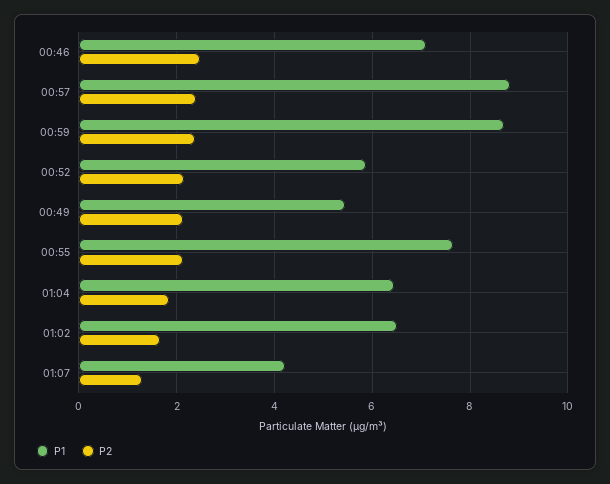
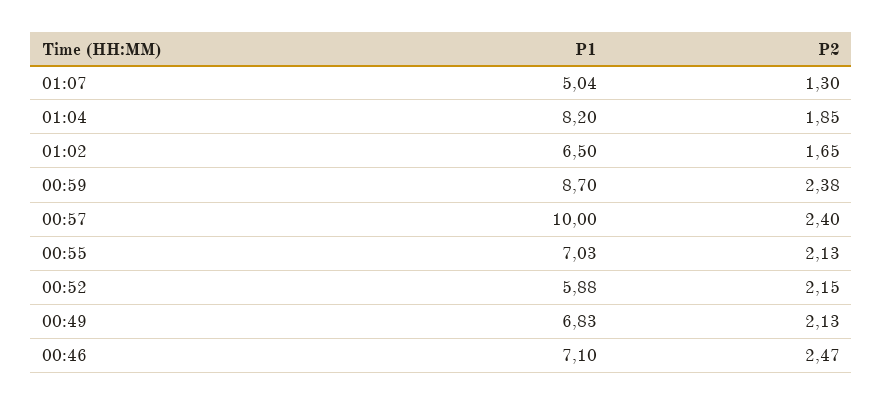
  {
    "P1": {
      "00:46": 7.1,
-     "00:57": 8.8,
+     "00:57": 10,
      "00:59": 8.7,
      "00:52": 5.88,
-     "00:49": 5.4,
+     "00:49": 6.83,
-     "00:55": 7.6,
+     "00:55": 7.03,
-     "01:04": 6.4,
+     "01:04": 8.2,
      "01:02": 6.5,
-     "01:07": 4.2
+     "01:07": 5.04
    },
    "P2": {
      "00:46": 2.47,
      "00:57": 2.4,
      "00:59": 2.38,
      "00:52": 2.15,
      "00:49": 2.13,
      "00:55": 2.13,
      "01:04": 1.85,
      "01:02": 1.65,
      "01:07": 1.3
    }
  }

